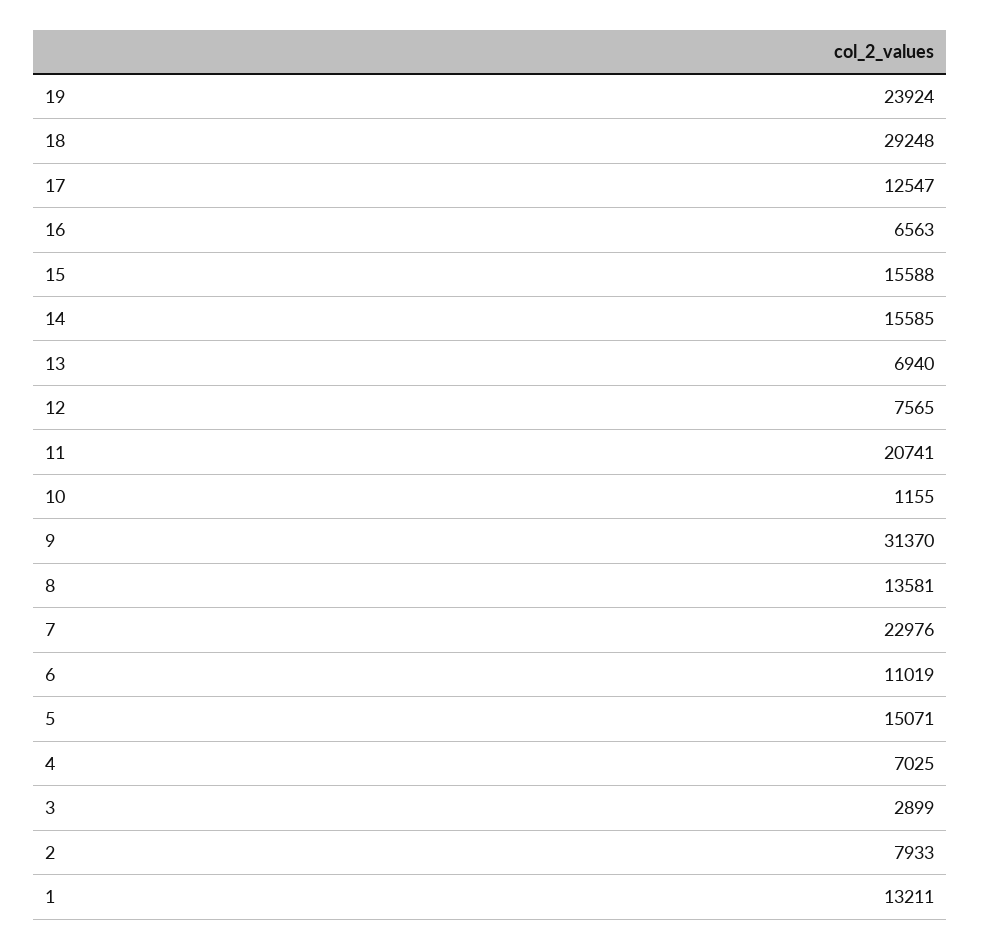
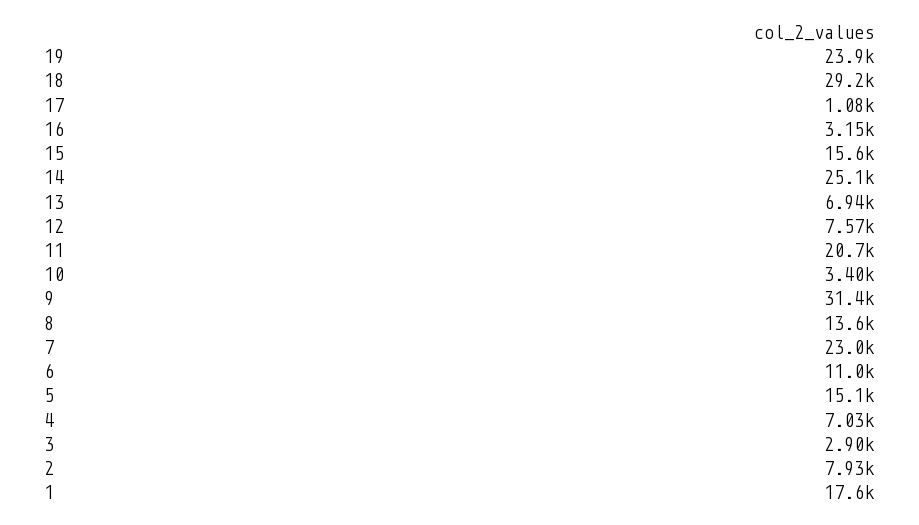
  {
    "19": 23924,
    "18": 29248,
-   "17": 12547,
+   "17": 1080,
-   "16": 6563,
+   "16": 3150,
    "15": 15588,
-   "14": 15585,
+   "14": 25100,
    "13": 6940,
    "12": 7565,
    "11": 20741,
-   "10": 1155,
+   "10": 3400,
    "9": 31370,
    "8": 13581,
    "7": 22976,
    "6": 11019,
    "5": 15071,
    "4": 7025,
    "3": 2899,
    "2": 7933,
-   "1": 13211
+   "1": 17600
  }

